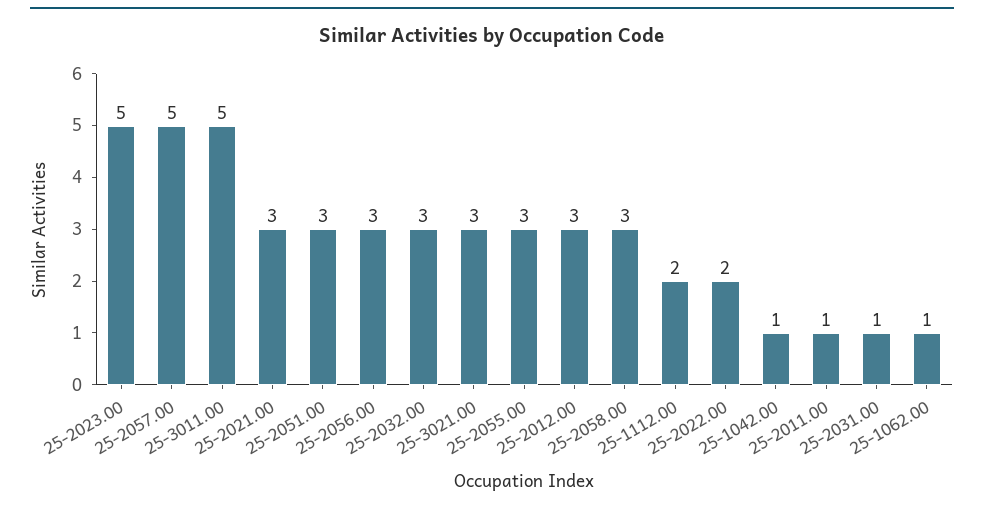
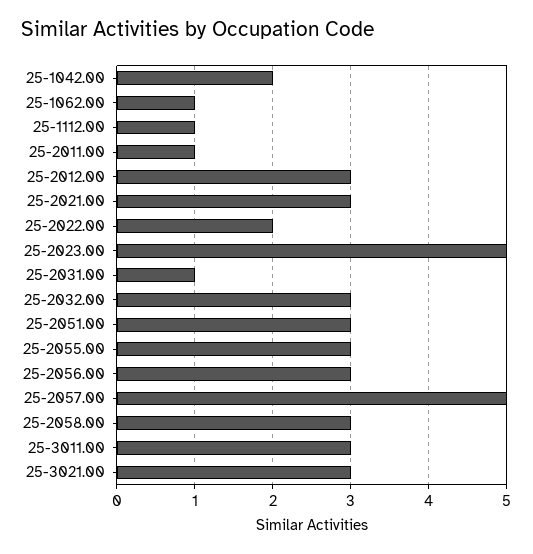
  {
    "25-2023.00": 5,
    "25-2057.00": 5,
-   "25-3011.00": 5,
+   "25-3011.00": 3,
    "25-2021.00": 3,
    "25-2051.00": 3,
    "25-2056.00": 3,
    "25-2032.00": 3,
    "25-3021.00": 3,
    "25-2055.00": 3,
    "25-2012.00": 3,
    "25-2058.00": 3,
-   "25-1112.00": 2,
+   "25-1112.00": 1,
    "25-2022.00": 2,
-   "25-1042.00": 1,
+   "25-1042.00": 2,
    "25-2011.00": 1,
    "25-2031.00": 1,
    "25-1062.00": 1
  }

